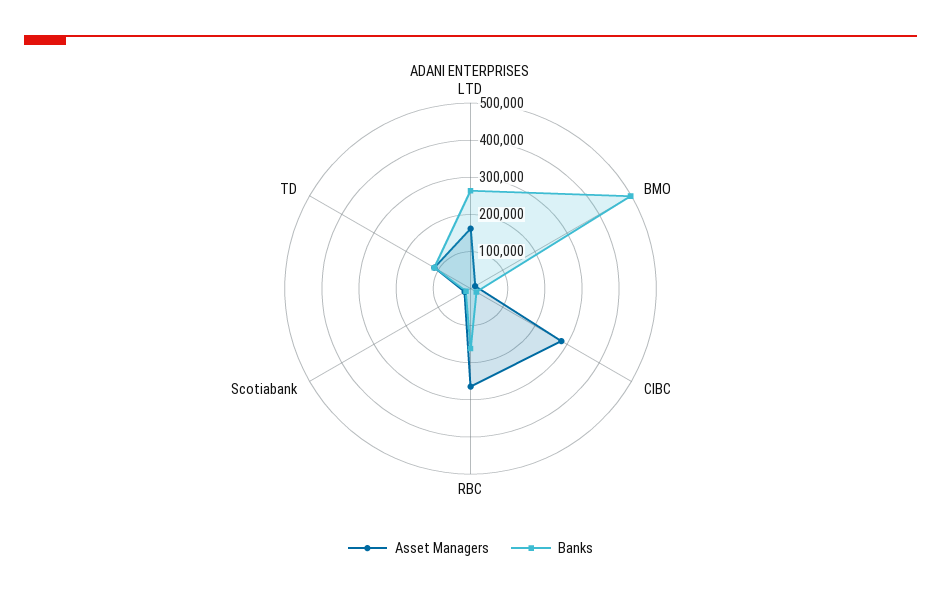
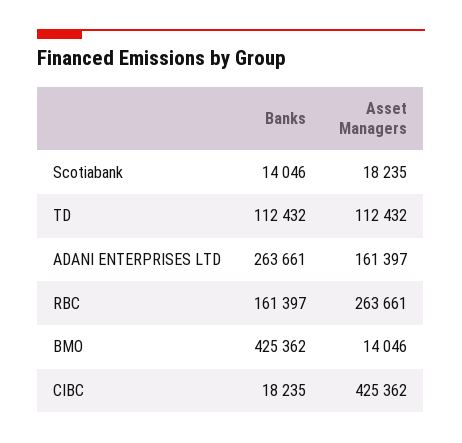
  {
    "Asset Managers": {
      "ADANI ENTERPRISES LTD": 161397,
      "BMO": 14046,
-     "CIBC": 275000,
+     "CIBC": 425362,
      "RBC": 263661,
      "Scotiabank": 18235,
      "TD": 112432
    },
    "Banks": {
      "ADANI ENTERPRISES LTD": 263661,
-     "BMO": 500000,
+     "BMO": 425362,
      "CIBC": 18235,
      "RBC": 161397,
      "Scotiabank": 14046,
      "TD": 112432
    }
  }

